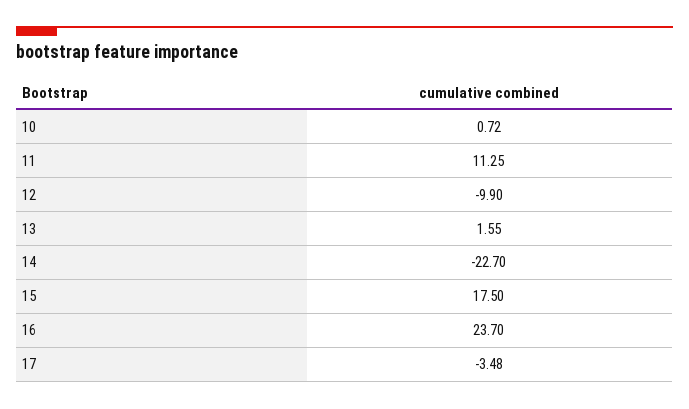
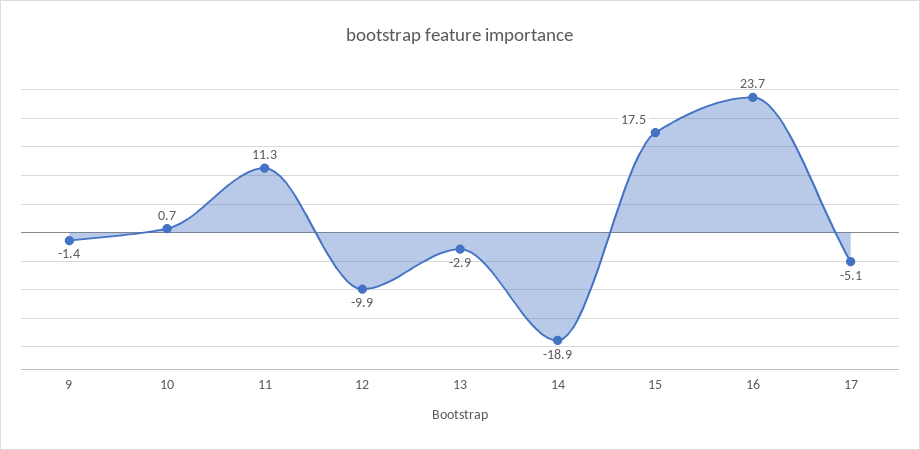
  {
    "10": 0.72,
    "11": 11.25,
    "12": -9.9,
-   "13": 1.55,
+   "13": -2.9,
-   "14": -22.7,
+   "14": -18.9,
    "15": 17.5,
    "16": 23.7,
-   "17": -3.48
+   "17": -5.1,
+   "9": -1.4
  }

